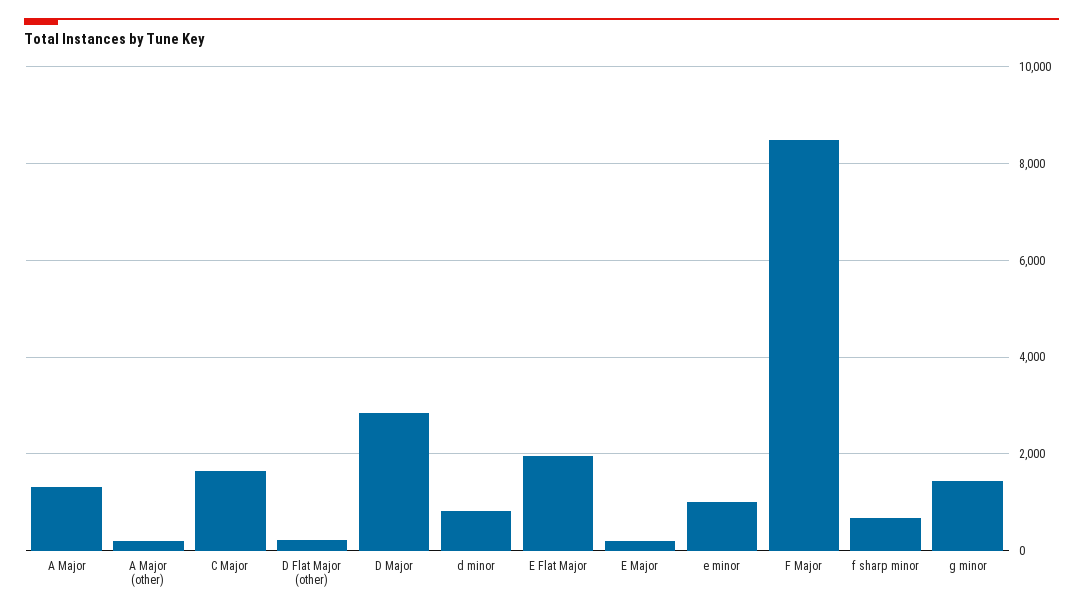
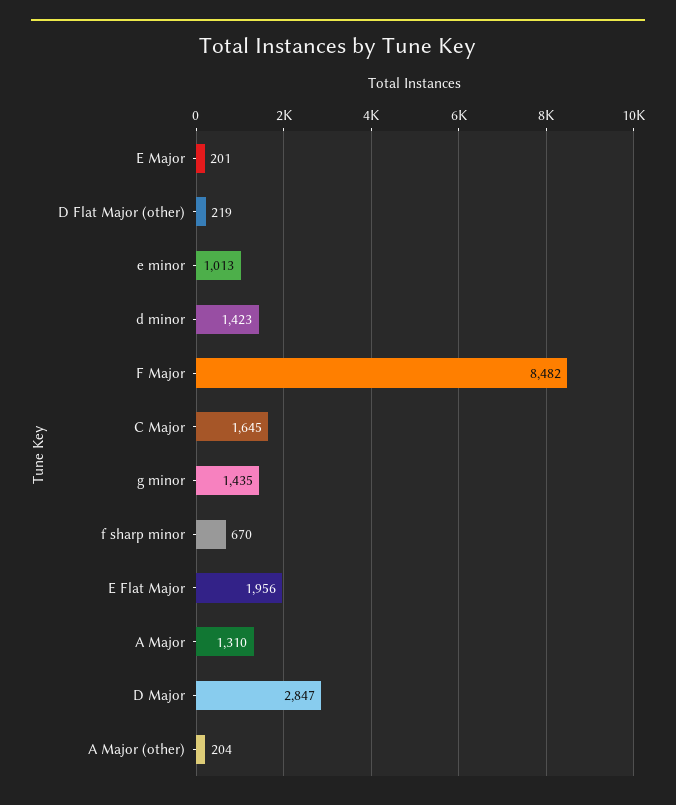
  {
    "A Major": 1310,
    "A Major (other)": 204,
    "C Major": 1645,
    "D Flat Major (other)": 219,
    "D Major": 2847,
-   "d minor": 800,
+   "d minor": 1423,
    "E Flat Major": 1956,
    "E Major": 201,
    "e minor": 1013,
    "F Major": 8482,
    "f sharp minor": 670,
    "g minor": 1435
  }

